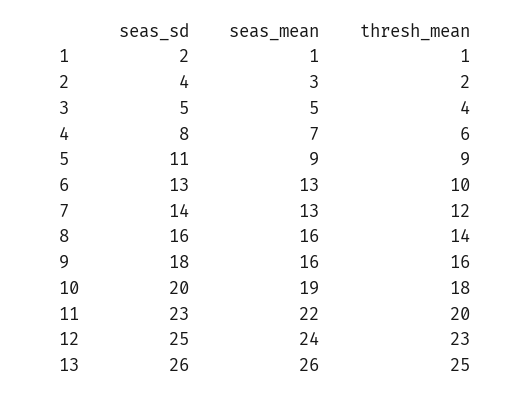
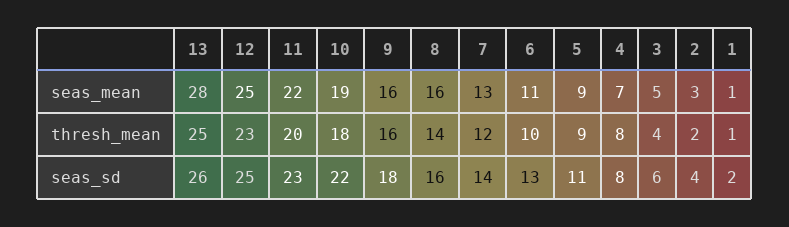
  {
    "seas_sd": {
      "1": 2,
      "2": 4,
-     "3": 5,
+     "3": 6,
      "4": 8,
      "5": 11,
      "6": 13,
      "7": 14,
      "8": 16,
      "9": 18,
-     "10": 20,
+     "10": 22,
      "11": 23,
      "12": 25,
      "13": 26
    },
    "seas_mean": {
      "1": 1,
      "2": 3,
      "3": 5,
      "4": 7,
      "5": 9,
-     "6": 13,
+     "6": 11,
      "7": 13,
      "8": 16,
      "9": 16,
      "10": 19,
      "11": 22,
-     "12": 24,
+     "12": 25,
-     "13": 26
+     "13": 28
    },
    "thresh_mean": {
      "1": 1,
      "2": 2,
      "3": 4,
-     "4": 6,
+     "4": 8,
      "5": 9,
      "6": 10,
      "7": 12,
      "8": 14,
      "9": 16,
      "10": 18,
      "11": 20,
      "12": 23,
      "13": 25
    }
  }

